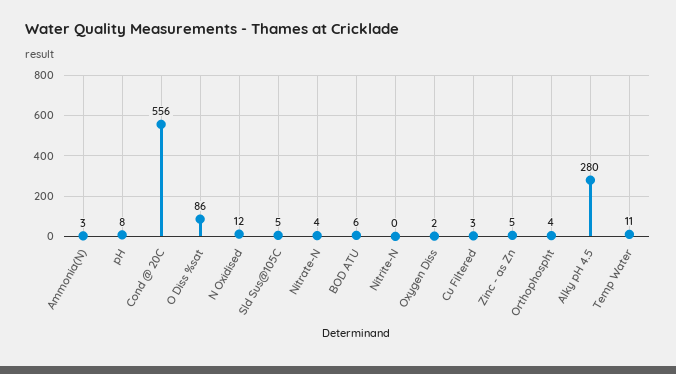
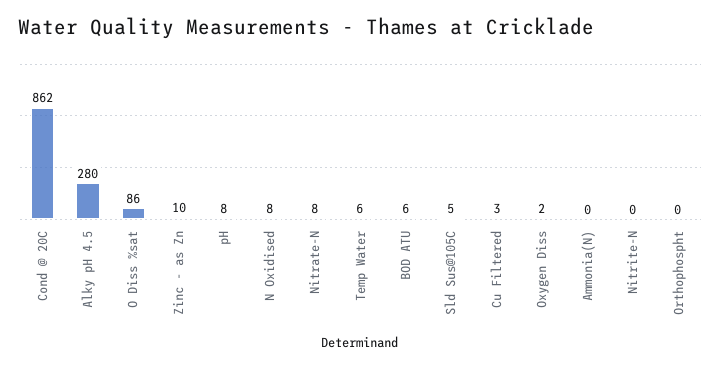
  {
-   "Ammonia(N)": 3,
+   "Ammonia(N)": 0,
    "pH": 8,
-   "Cond @ 20C": 556,
+   "Cond @ 20C": 862,
    "O Diss %sat": 86,
-   "N Oxidised": 12,
+   "N Oxidised": 8,
    "Sld Sus@105C": 5,
-   "Nitrate-N": 4,
+   "Nitrate-N": 8,
    "BOD ATU": 6,
    "Nitrite-N": 0,
    "Oxygen Diss": 2,
    "Cu Filtered": 3,
-   "Zinc - as Zn": 5,
+   "Zinc - as Zn": 10,
-   "Orthophospht": 4,
+   "Orthophospht": 0,
    "Alky pH 4.5": 280,
-   "Temp Water": 11
+   "Temp Water": 6
  }

